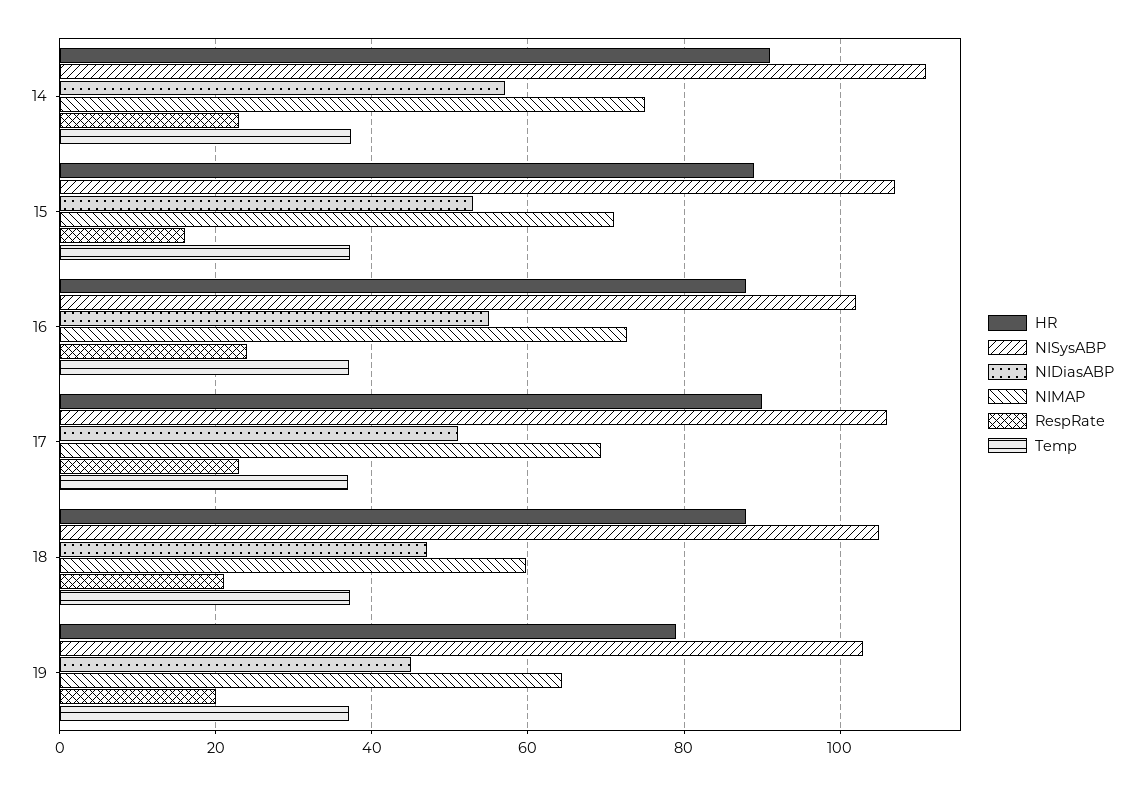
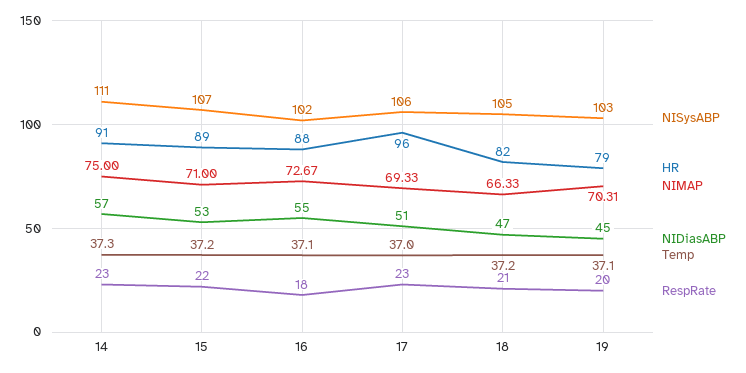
  {
    "HR": {
      "14": 91,
      "15": 89,
      "16": 88,
-     "17": 90,
+     "17": 96,
-     "18": 88,
+     "18": 82,
      "19": 79
    },
    "NISysABP": {
      "14": 111,
      "15": 107,
      "16": 102,
      "17": 106,
      "18": 105,
      "19": 103
    },
    "NIDiasABP": {
      "14": 57,
      "15": 53,
      "16": 55,
      "17": 51,
      "18": 47,
      "19": 45
    },
    "NIMAP": {
      "14": 75,
      "15": 71,
      "16": 72.67,
      "17": 69.33,
-     "18": 60,
+     "18": 66.33,
-     "19": 64
+     "19": 70.31
    },
    "RespRate": {
      "14": 23,
-     "15": 16,
+     "15": 22,
-     "16": 24,
+     "16": 18,
      "17": 23,
      "18": 21,
      "19": 20
    },
    "Temp": {
      "14": 37.3,
      "15": 37.2,
      "16": 37.1,
      "17": 37,
      "18": 37.2,
      "19": 37.1
    }
  }

